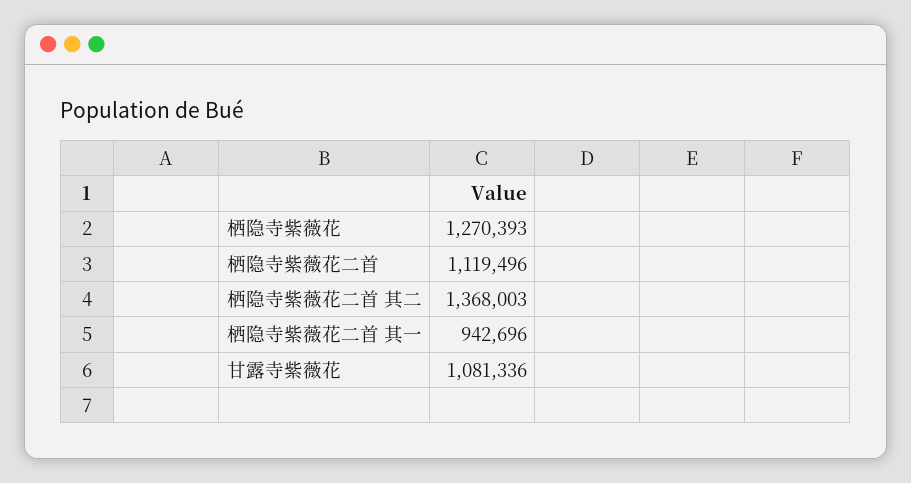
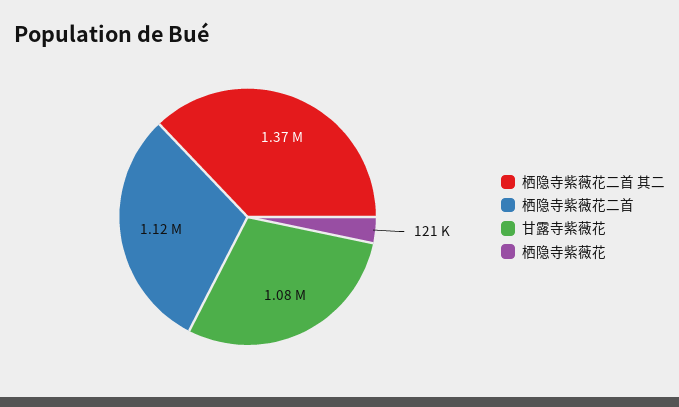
  {
-   "栖隐寺紫薇花": 1270393,
+   "栖隐寺紫薇花": 121000,
    "栖隐寺紫薇花二首": 1119496,
    "栖隐寺紫薇花二首 其二": 1368003,
-   "栖隐寺紫薇花二首 其一": 942696,
    "甘露寺紫薇花": 1081336
  }

